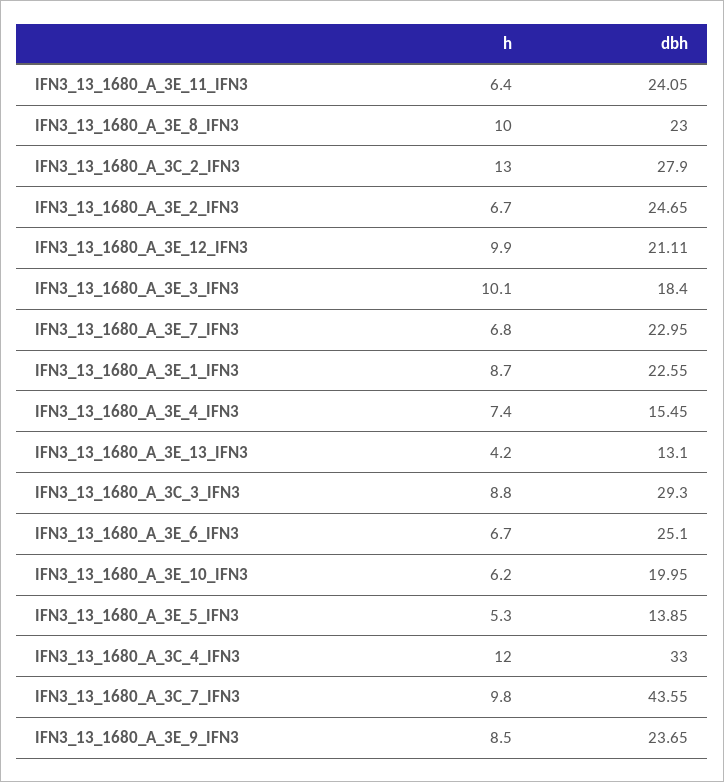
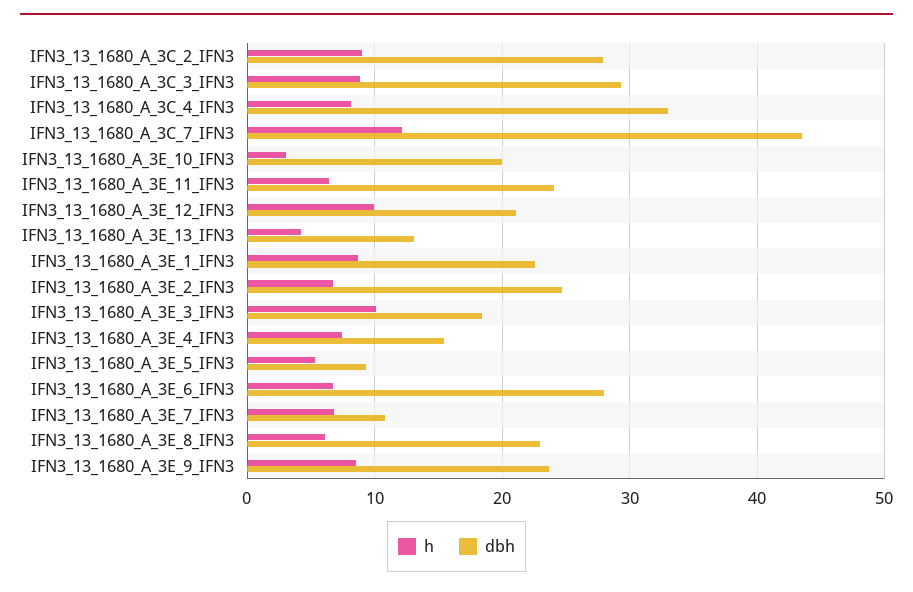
  {
    "h": {
      "IFN3_13_1680_A_3E_11_IFN3": 6.4,
-     "IFN3_13_1680_A_3E_8_IFN3": 10,
+     "IFN3_13_1680_A_3E_8_IFN3": 6,
-     "IFN3_13_1680_A_3C_2_IFN3": 13,
+     "IFN3_13_1680_A_3C_2_IFN3": 9,
      "IFN3_13_1680_A_3E_2_IFN3": 6.7,
      "IFN3_13_1680_A_3E_12_IFN3": 9.9,
      "IFN3_13_1680_A_3E_3_IFN3": 10.1,
      "IFN3_13_1680_A_3E_7_IFN3": 6.8,
      "IFN3_13_1680_A_3E_1_IFN3": 8.7,
      "IFN3_13_1680_A_3E_4_IFN3": 7.4,
      "IFN3_13_1680_A_3E_13_IFN3": 4.2,
      "IFN3_13_1680_A_3C_3_IFN3": 8.8,
      "IFN3_13_1680_A_3E_6_IFN3": 6.7,
-     "IFN3_13_1680_A_3E_10_IFN3": 6.2,
+     "IFN3_13_1680_A_3E_10_IFN3": 3,
      "IFN3_13_1680_A_3E_5_IFN3": 5.3,
-     "IFN3_13_1680_A_3C_4_IFN3": 12,
+     "IFN3_13_1680_A_3C_4_IFN3": 8,
-     "IFN3_13_1680_A_3C_7_IFN3": 9.8,
+     "IFN3_13_1680_A_3C_7_IFN3": 12,
      "IFN3_13_1680_A_3E_9_IFN3": 8.5
    },
    "dbh": {
      "IFN3_13_1680_A_3E_11_IFN3": 24.05,
      "IFN3_13_1680_A_3E_8_IFN3": 23,
      "IFN3_13_1680_A_3C_2_IFN3": 27.9,
      "IFN3_13_1680_A_3E_2_IFN3": 24.65,
      "IFN3_13_1680_A_3E_12_IFN3": 21.11,
      "IFN3_13_1680_A_3E_3_IFN3": 18.4,
-     "IFN3_13_1680_A_3E_7_IFN3": 22.95,
+     "IFN3_13_1680_A_3E_7_IFN3": 11,
      "IFN3_13_1680_A_3E_1_IFN3": 22.55,
      "IFN3_13_1680_A_3E_4_IFN3": 15.45,
      "IFN3_13_1680_A_3E_13_IFN3": 13.1,
      "IFN3_13_1680_A_3C_3_IFN3": 29.3,
-     "IFN3_13_1680_A_3E_6_IFN3": 25.1,
+     "IFN3_13_1680_A_3E_6_IFN3": 28,
      "IFN3_13_1680_A_3E_10_IFN3": 19.95,
-     "IFN3_13_1680_A_3E_5_IFN3": 13.85,
+     "IFN3_13_1680_A_3E_5_IFN3": 9,
      "IFN3_13_1680_A_3C_4_IFN3": 33,
      "IFN3_13_1680_A_3C_7_IFN3": 43.55,
      "IFN3_13_1680_A_3E_9_IFN3": 23.65
    }
  }

